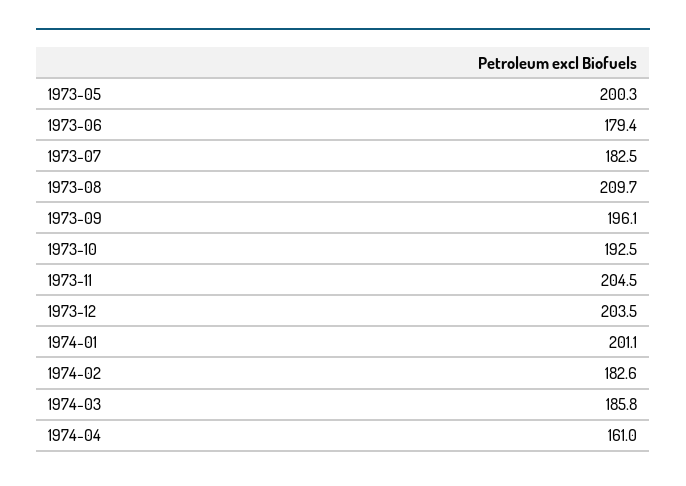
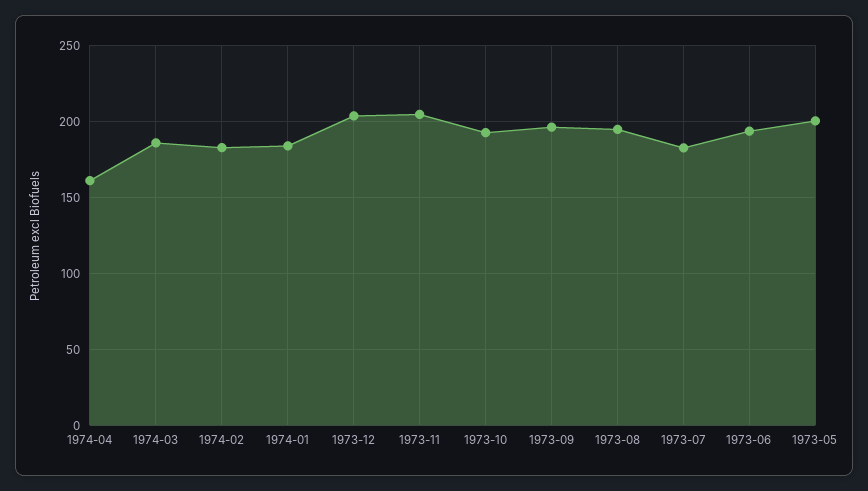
  {
    "1973-05": 200.3,
-   "1973-06": 179.4,
+   "1973-06": 195,
    "1973-07": 182.5,
-   "1973-08": 209.7,
+   "1973-08": 195,
    "1973-09": 196.1,
    "1973-10": 192.5,
    "1973-11": 204.5,
    "1973-12": 203.5,
-   "1974-01": 201.1,
+   "1974-01": 185,
    "1974-02": 182.6,
    "1974-03": 185.8,
    "1974-04": 161
  }

